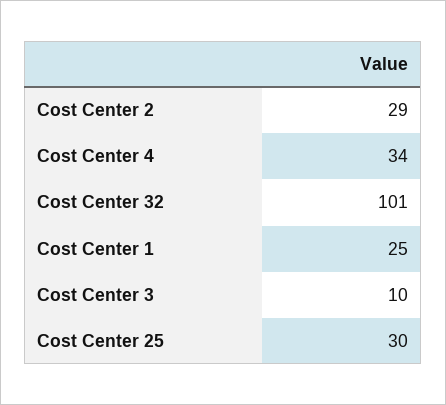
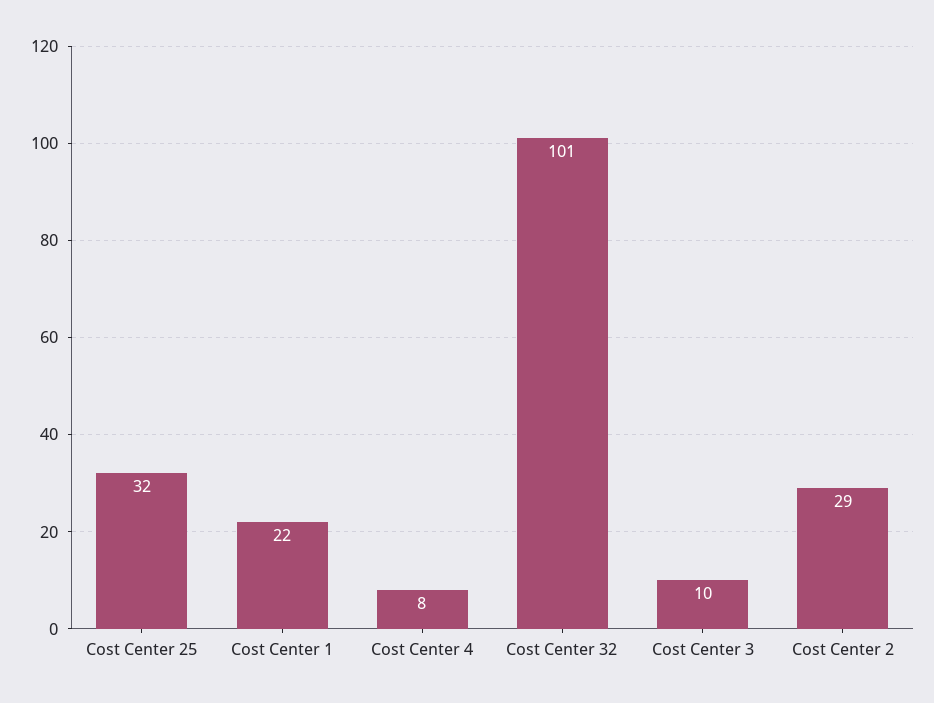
  {
    "Cost Center 2": 29,
-   "Cost Center 4": 34,
+   "Cost Center 4": 8,
    "Cost Center 32": 101,
-   "Cost Center 1": 25,
+   "Cost Center 1": 22,
    "Cost Center 3": 10,
-   "Cost Center 25": 30
+   "Cost Center 25": 32
  }

